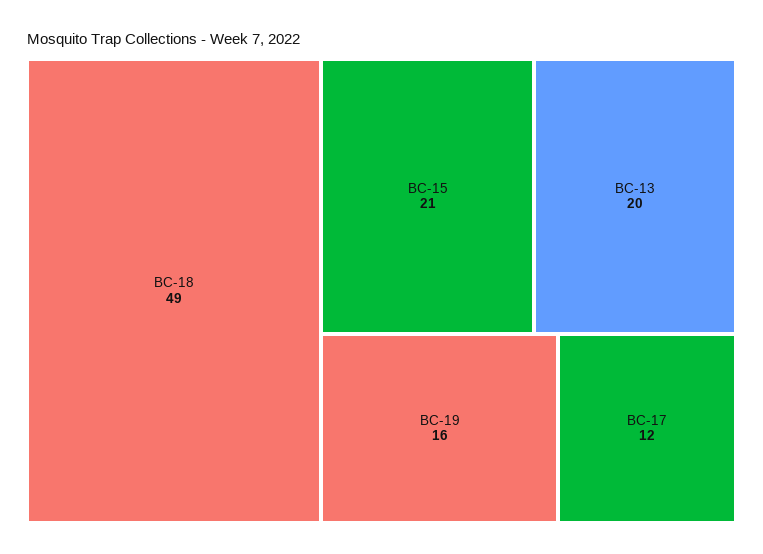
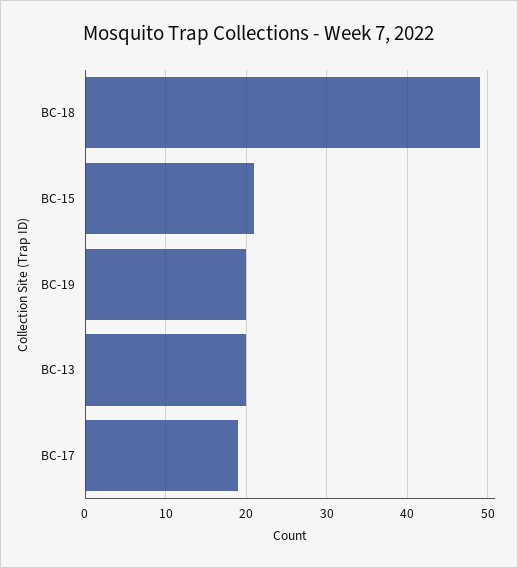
  {
    "BC-18": 49,
    "BC-15": 21,
    "BC-13": 20,
-   "BC-19": 16,
+   "BC-19": 20,
-   "BC-17": 12
+   "BC-17": 19
  }

